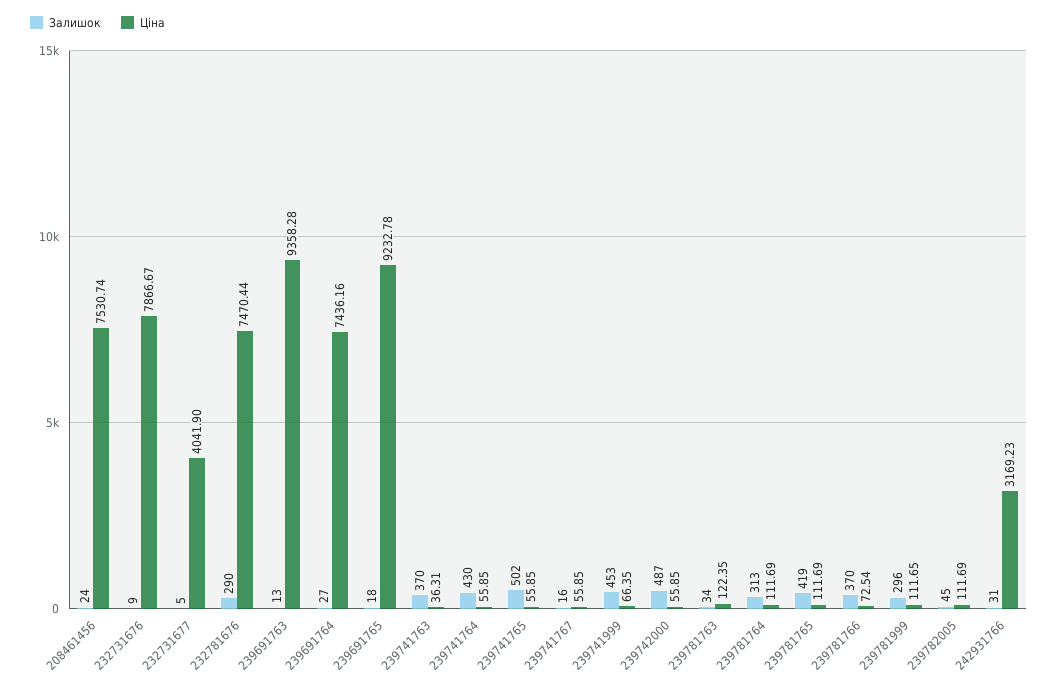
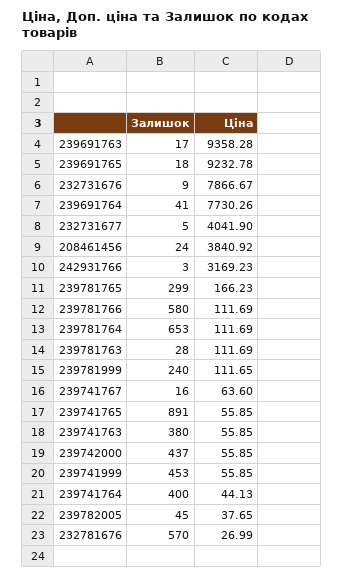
  {
    "Залишок": {
      "208461456": 24,
      "232731676": 9,
      "232731677": 5,
-     "232781676": 290,
+     "232781676": 570,
-     "239691763": 13,
+     "239691763": 17,
-     "239691764": 27,
+     "239691764": 41,
      "239691765": 18,
-     "239741763": 370,
+     "239741763": 380,
-     "239741764": 430,
+     "239741764": 400,
-     "239741765": 502,
+     "239741765": 891,
      "239741767": 16,
      "239741999": 453,
-     "239742000": 487,
+     "239742000": 437,
-     "239781763": 34,
+     "239781763": 28,
-     "239781764": 313,
+     "239781764": 653,
-     "239781765": 419,
+     "239781765": 299,
-     "239781766": 370,
+     "239781766": 580,
-     "239781999": 296,
+     "239781999": 240,
      "239782005": 45,
-     "242931766": 31
+     "242931766": 3
    },
    "Ціна": {
-     "208461456": 7530.74,
+     "208461456": 3840.92,
      "232731676": 7866.67,
      "232731677": 4041.9,
-     "232781676": 7470.44,
+     "232781676": 26.99,
      "239691763": 9358.28,
-     "239691764": 7436.16,
+     "239691764": 7730.26,
      "239691765": 9232.78,
-     "239741763": 36.31,
+     "239741763": 55.85,
-     "239741764": 55.85,
+     "239741764": 44.13,
      "239741765": 55.85,
-     "239741767": 55.85,
+     "239741767": 63.6,
-     "239741999": 66.35,
+     "239741999": 55.85,
      "239742000": 55.85,
-     "239781763": 122.35,
+     "239781763": 111.69,
      "239781764": 111.69,
-     "239781765": 111.69,
+     "239781765": 166.23,
-     "239781766": 72.54,
+     "239781766": 111.69,
      "239781999": 111.65,
-     "239782005": 111.69,
+     "239782005": 37.65,
      "242931766": 3169.23
    }
  }

